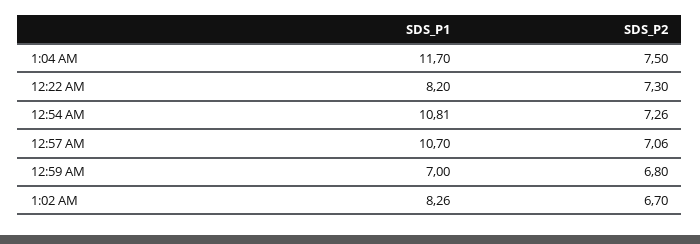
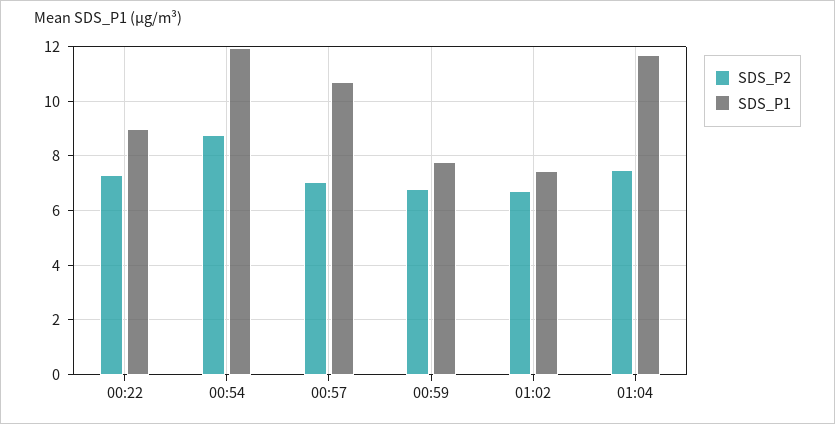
  {
    "SDS_P1": {
      "1:04 AM": 11.7,
-     "12:22 AM": 8.2,
+     "12:22 AM": 9,
-     "12:54 AM": 10.81,
+     "12:54 AM": 12,
      "12:57 AM": 10.7,
-     "12:59 AM": 7,
+     "12:59 AM": 7.75,
-     "1:02 AM": 8.26
+     "1:02 AM": 7.5
    },
    "SDS_P2": {
      "1:04 AM": 7.5,
      "12:22 AM": 7.3,
-     "12:54 AM": 7.26,
+     "12:54 AM": 8.75,
      "12:57 AM": 7.06,
      "12:59 AM": 6.8,
      "1:02 AM": 6.7
    }
  }

